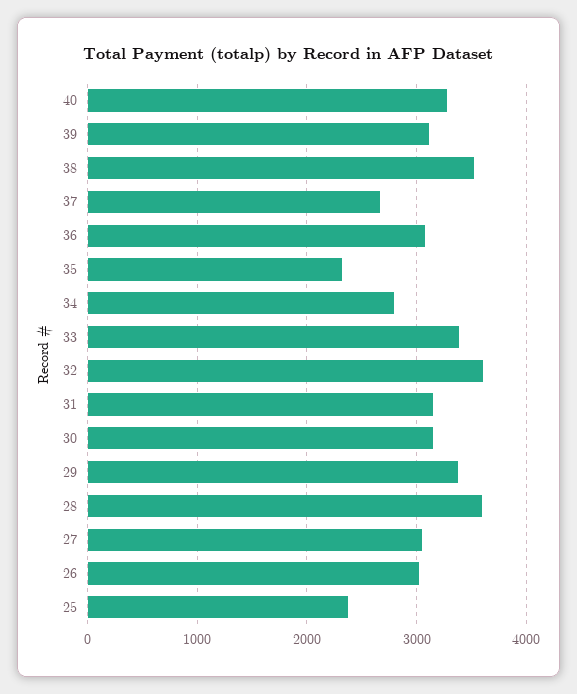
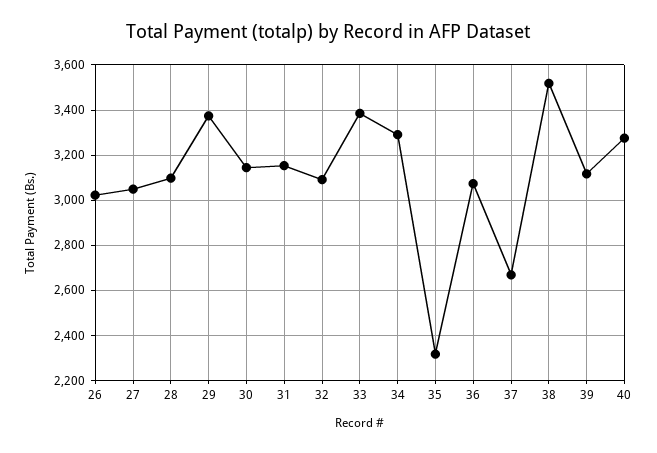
  {
    "40": 3300,
    "39": 3100,
    "38": 3500,
    "37": 2650,
    "36": 3050,
    "35": 2300,
-   "34": 2800,
+   "34": 3300,
    "33": 3400,
-   "32": 3600,
+   "32": 3100,
    "31": 3150,
    "30": 3150,
    "29": 3350,
-   "28": 3600,
+   "28": 3100,
    "27": 3050,
-   "26": 3000,
+   "26": 3000
-   "25": 2400
  }

